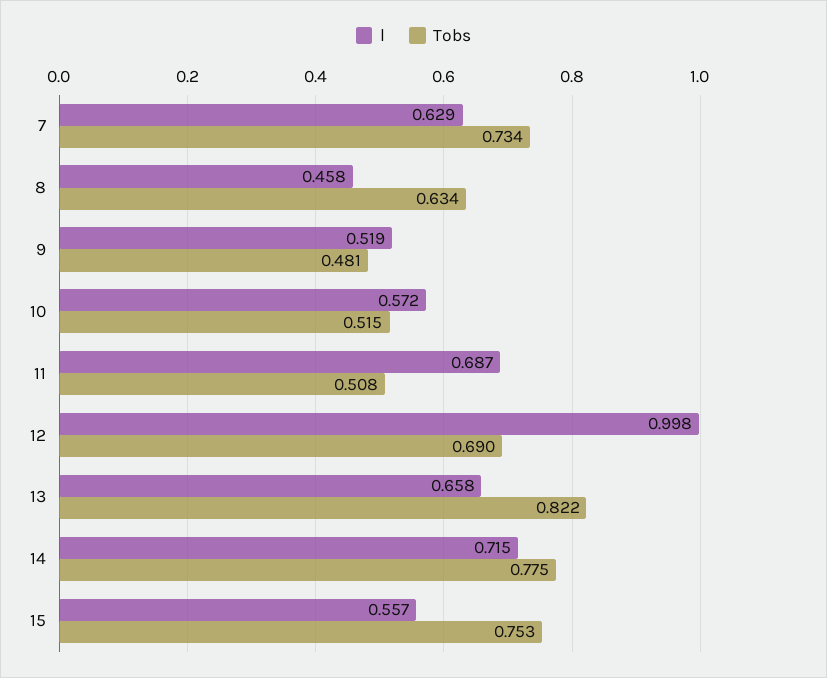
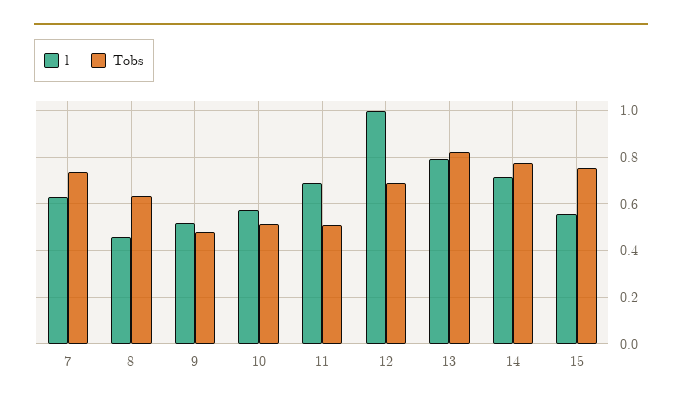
  {
    "l": {
      "7": 0.629,
      "8": 0.458,
      "9": 0.519,
      "10": 0.572,
      "11": 0.687,
      "12": 0.998,
-     "13": 0.658,
+     "13": 0.8,
      "14": 0.715,
      "15": 0.557
    },
    "Tobs": {
      "7": 0.734,
      "8": 0.634,
      "9": 0.481,
      "10": 0.515,
      "11": 0.508,
      "12": 0.69,
      "13": 0.822,
      "14": 0.775,
      "15": 0.753
    }
  }

